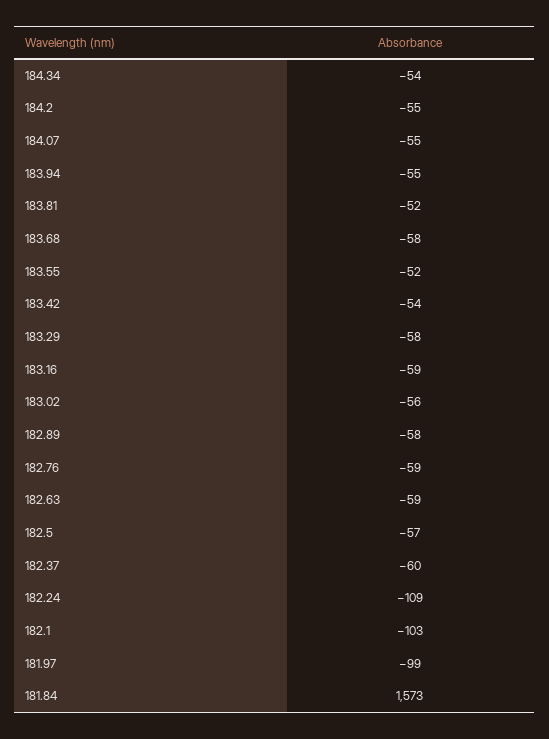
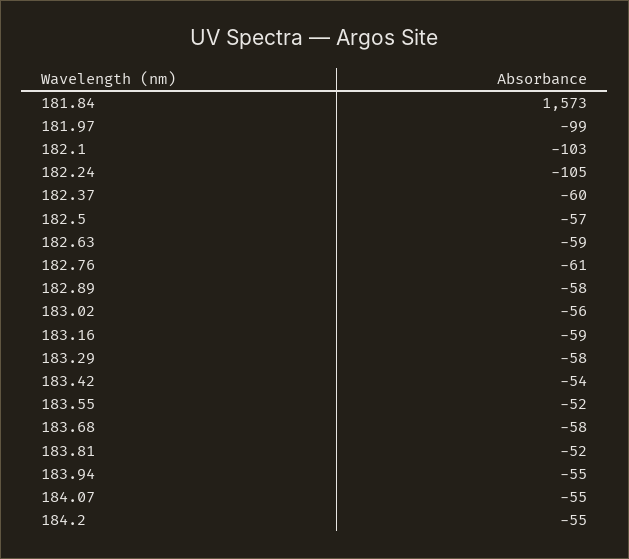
  {
-   "184.34": -54,
    "184.2": -55,
    "184.07": -55,
    "183.94": -55,
    "183.81": -52,
    "183.68": -58,
    "183.55": -52,
    "183.42": -54,
    "183.29": -58,
    "183.16": -59,
    "183.02": -56,
    "182.89": -58,
-   "182.76": -59,
+   "182.76": -61,
    "182.63": -59,
    "182.5": -57,
    "182.37": -60,
-   "182.24": -109,
+   "182.24": -105,
    "182.1": -103,
    "181.97": -99,
    "181.84": 1573
  }

